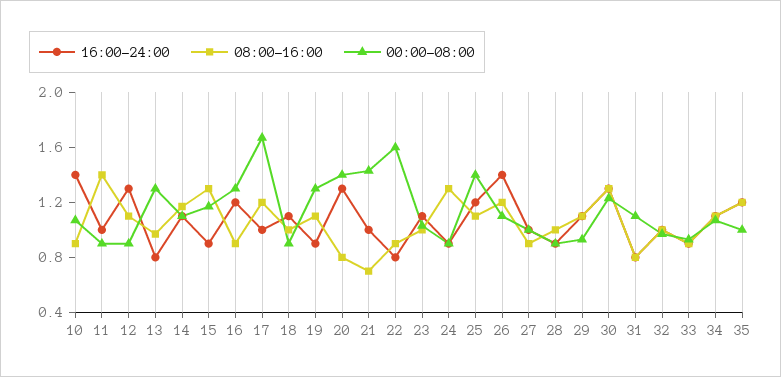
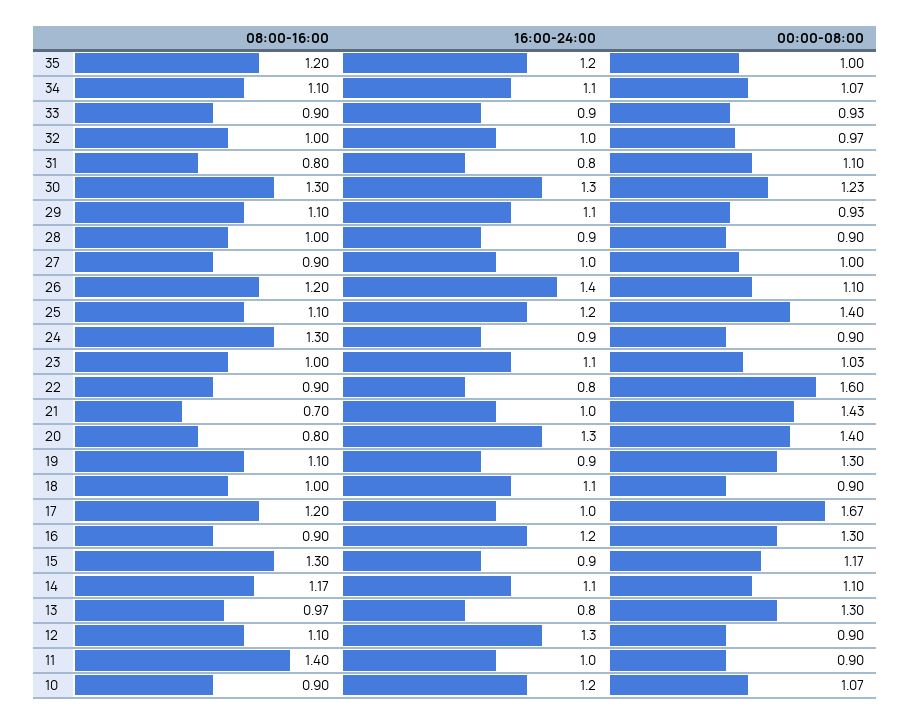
  {
    "16:00-24:00": {
-     "10": 1.4,
+     "10": 1.2,
      "11": 1,
      "12": 1.3,
      "13": 0.8,
      "14": 1.1,
      "15": 0.9,
      "16": 1.2,
      "17": 1,
      "18": 1.1,
      "19": 0.9,
      "20": 1.3,
      "21": 1,
      "22": 0.8,
      "23": 1.1,
      "24": 0.9,
      "25": 1.2,
      "26": 1.4,
      "27": 1,
      "28": 0.9,
      "29": 1.1,
      "30": 1.3,
      "31": 0.8,
      "32": 1,
      "33": 0.9,
      "34": 1.1,
      "35": 1.2
    },
    "08:00-16:00": {
      "10": 0.9,
      "11": 1.4,
      "12": 1.1,
      "13": 0.97,
      "14": 1.17,
      "15": 1.3,
      "16": 0.9,
      "17": 1.2,
      "18": 1,
      "19": 1.1,
      "20": 0.8,
      "21": 0.7,
      "22": 0.9,
      "23": 1,
      "24": 1.3,
      "25": 1.1,
      "26": 1.2,
      "27": 0.9,
      "28": 1,
      "29": 1.1,
      "30": 1.3,
      "31": 0.8,
      "32": 1,
      "33": 0.9,
      "34": 1.1,
      "35": 1.2
    },
    "00:00-08:00": {
      "10": 1.07,
      "11": 0.9,
      "12": 0.9,
      "13": 1.3,
      "14": 1.1,
      "15": 1.17,
      "16": 1.3,
      "17": 1.67,
      "18": 0.9,
      "19": 1.3,
      "20": 1.4,
      "21": 1.43,
      "22": 1.6,
      "23": 1.03,
      "24": 0.9,
      "25": 1.4,
      "26": 1.1,
      "27": 1,
      "28": 0.9,
      "29": 0.93,
      "30": 1.23,
      "31": 1.1,
      "32": 0.97,
      "33": 0.93,
      "34": 1.07,
      "35": 1
    }
  }

